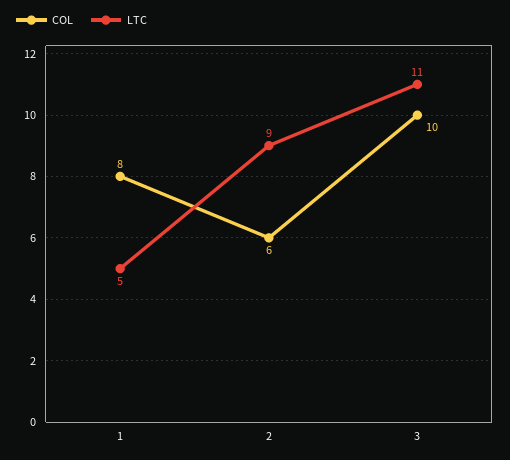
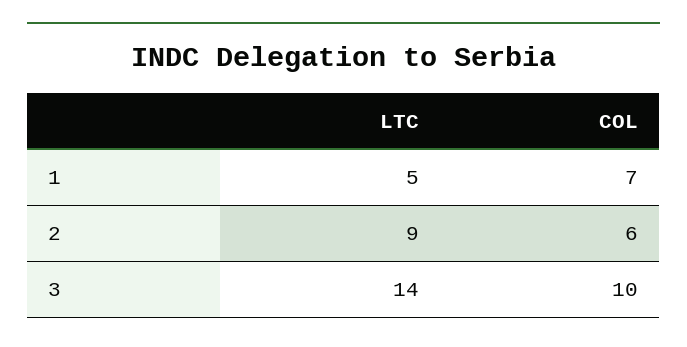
  {
    "COL": {
-     "1": 8,
+     "1": 7,
      "2": 6,
      "3": 10
    },
    "LTC": {
      "1": 5,
      "2": 9,
-     "3": 11
+     "3": 14
    }
  }

